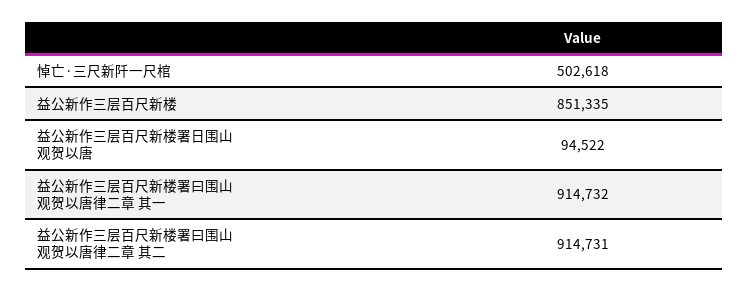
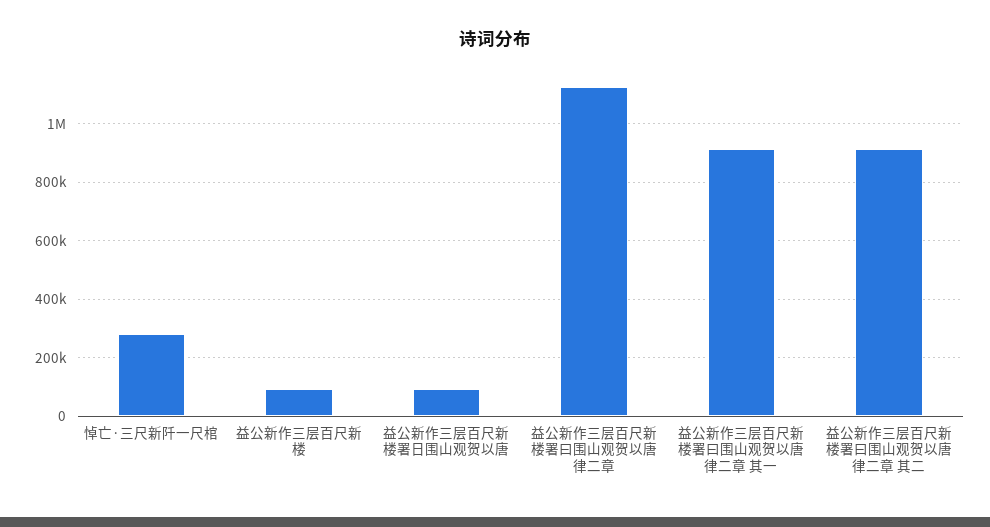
  {
-   "悼亡·三尺新阡一尺棺": 502618,
+   "悼亡·三尺新阡一尺棺": 275000,
-   "益公新作三层百尺新楼": 851335,
+   "益公新作三层百尺新楼": 100000,
    "益公新作三层百尺新楼署日围山观贺以唐": 94522,
    "益公新作三层百尺新楼署曰围山观贺以唐律二章 其一": 914732,
-   "益公新作三层百尺新楼署曰围山观贺以唐律二章 其二": 914731
+   "益公新作三层百尺新楼署曰围山观贺以唐律二章 其二": 914731,
+   "益公新作三层百尺新楼署曰围山观贺以唐律二章": 1125000
  }

